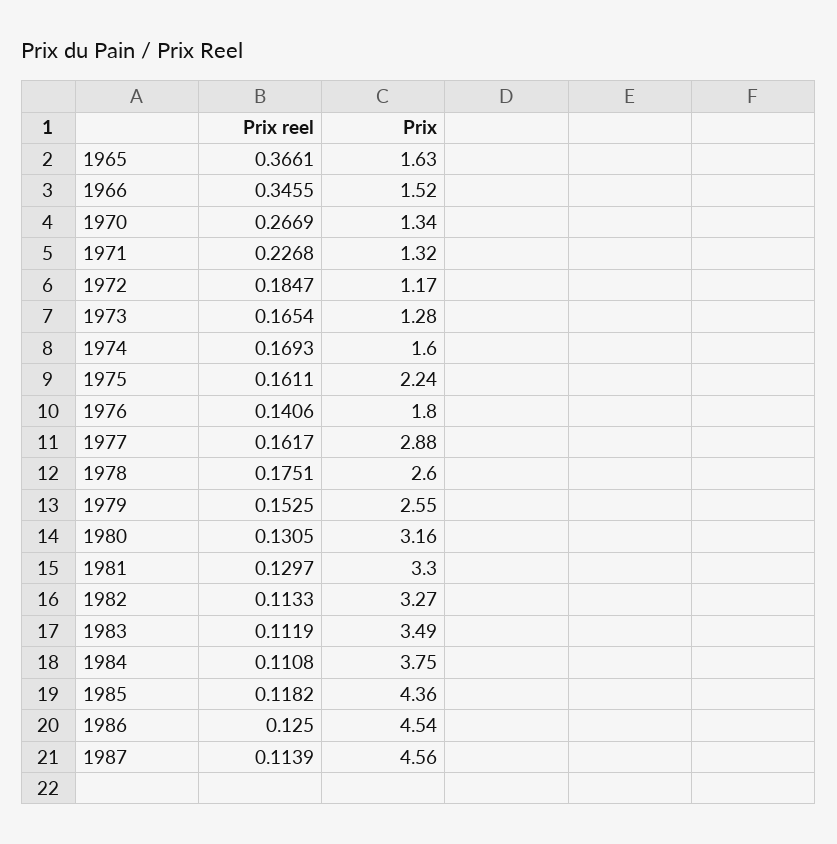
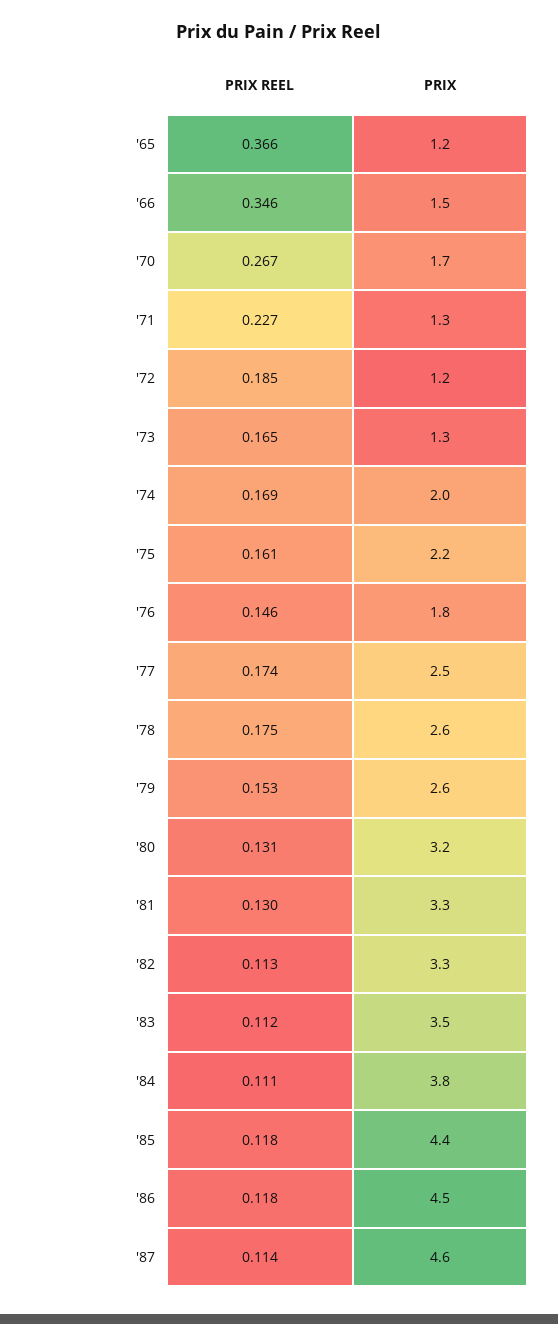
  {
    "Prix reel": {
      "1965": 0.3661,
      "1966": 0.3455,
      "1970": 0.2669,
      "1971": 0.2268,
      "1972": 0.1847,
      "1973": 0.1654,
      "1974": 0.1693,
      "1975": 0.1611,
-     "1976": 0.1406,
+     "1976": 0.146,
-     "1977": 0.1617,
+     "1977": 0.174,
      "1978": 0.1751,
      "1979": 0.1525,
      "1980": 0.1305,
      "1981": 0.1297,
      "1982": 0.1133,
      "1983": 0.1119,
      "1984": 0.1108,
      "1985": 0.1182,
-     "1986": 0.125,
+     "1986": 0.118,
      "1987": 0.1139
    },
    "Prix": {
-     "1965": 1.63,
+     "1965": 1.2,
      "1966": 1.52,
-     "1970": 1.34,
+     "1970": 1.7,
      "1971": 1.32,
      "1972": 1.17,
      "1973": 1.28,
-     "1974": 1.6,
+     "1974": 2,
      "1975": 2.24,
      "1976": 1.8,
-     "1977": 2.88,
+     "1977": 2.5,
      "1978": 2.6,
      "1979": 2.55,
      "1980": 3.16,
      "1981": 3.3,
      "1982": 3.27,
      "1983": 3.49,
      "1984": 3.75,
      "1985": 4.36,
      "1986": 4.54,
      "1987": 4.56
    }
  }

